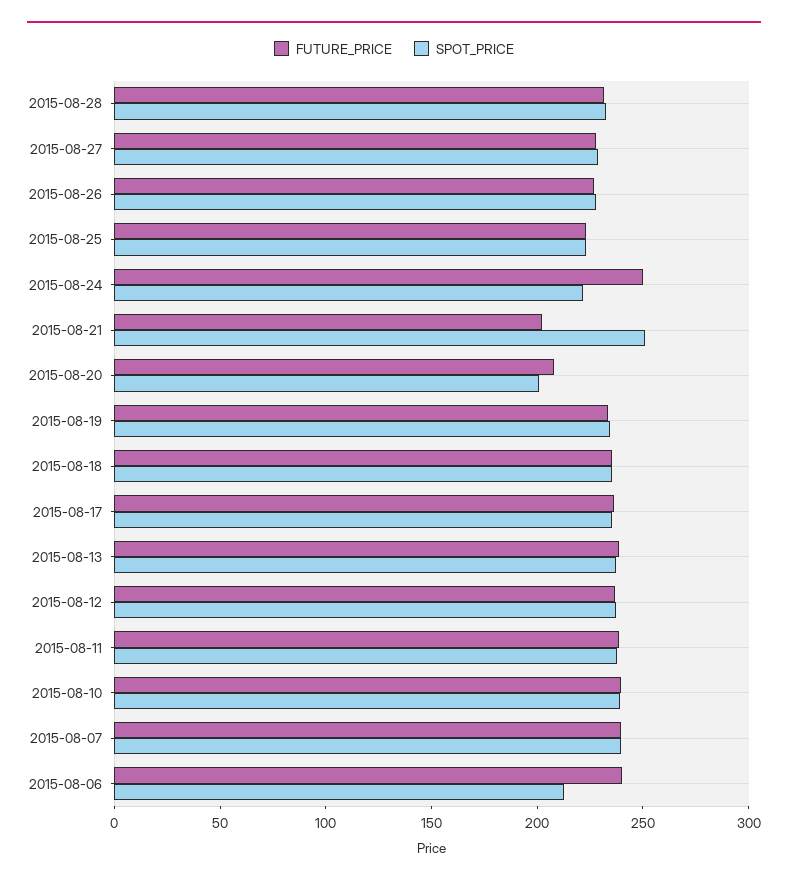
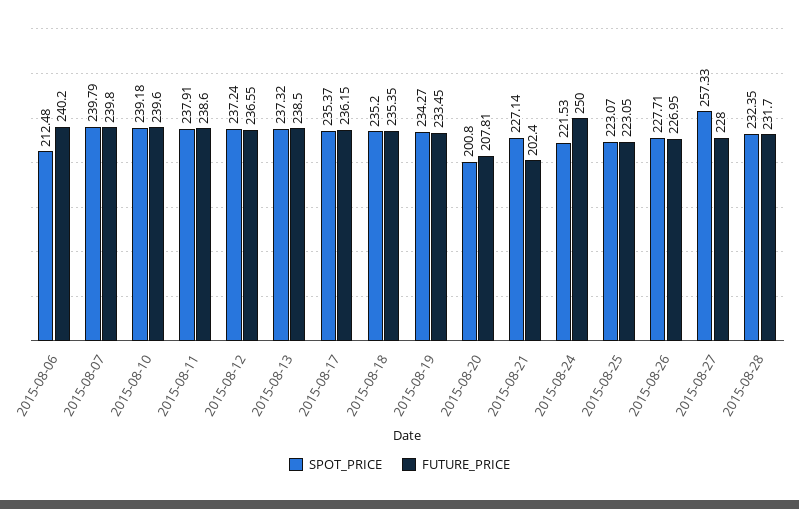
  {
    "FUTURE_PRICE": {
      "2015-08-28": 231.7,
      "2015-08-27": 228,
      "2015-08-26": 226.95,
      "2015-08-25": 223.05,
      "2015-08-24": 250,
      "2015-08-21": 202.4,
      "2015-08-20": 207.81,
      "2015-08-19": 233.45,
      "2015-08-18": 235.35,
      "2015-08-17": 236.15,
      "2015-08-13": 238.5,
      "2015-08-12": 236.55,
      "2015-08-11": 238.6,
      "2015-08-10": 239.6,
      "2015-08-07": 239.8,
      "2015-08-06": 240.2
    },
    "SPOT_PRICE": {
      "2015-08-28": 232.35,
-     "2015-08-27": 230,
+     "2015-08-27": 257.33,
      "2015-08-26": 227.71,
      "2015-08-25": 223.07,
      "2015-08-24": 221.53,
-     "2015-08-21": 250,
+     "2015-08-21": 227.14,
      "2015-08-20": 200.8,
      "2015-08-19": 234.27,
      "2015-08-18": 235.2,
      "2015-08-17": 235.37,
      "2015-08-13": 237.32,
      "2015-08-12": 237.24,
      "2015-08-11": 237.91,
      "2015-08-10": 239.18,
      "2015-08-07": 239.79,
      "2015-08-06": 212.48
    }
  }

